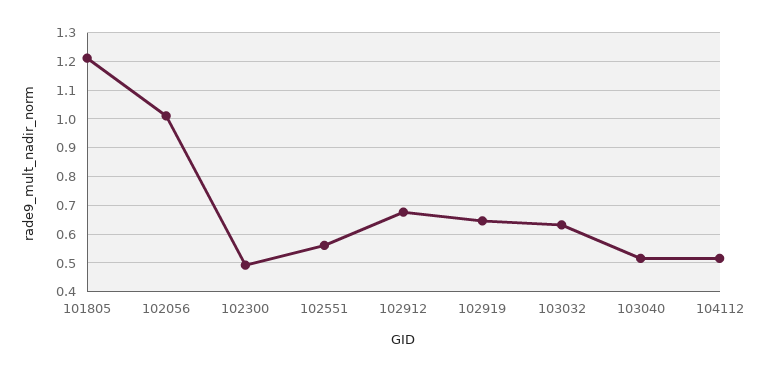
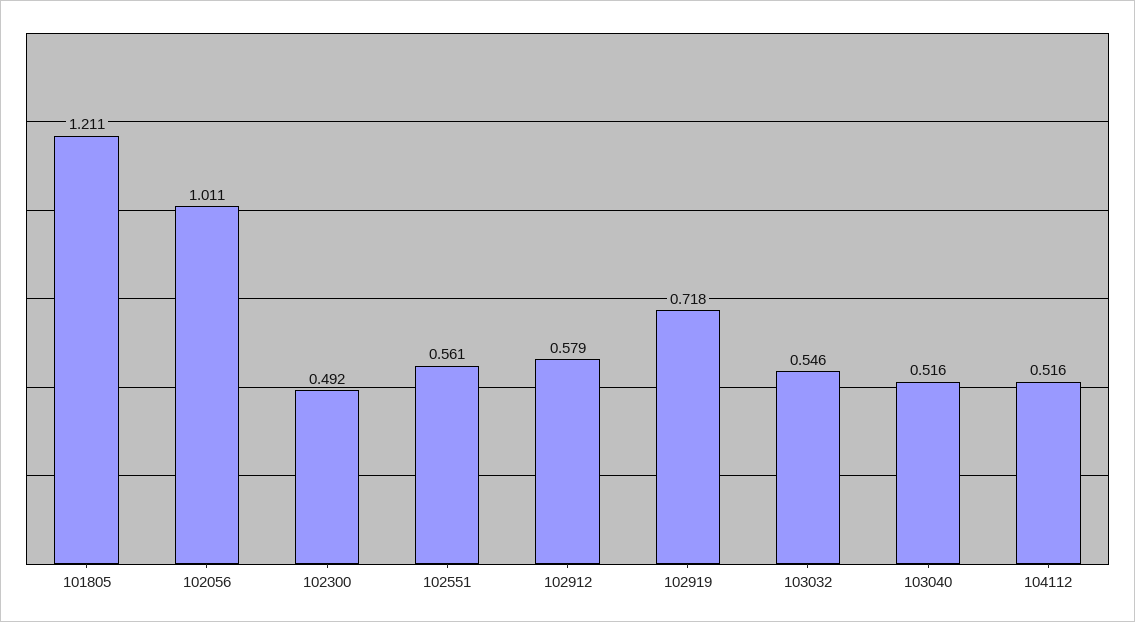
  {
    "101805": 1.211,
    "102056": 1.011,
    "102300": 0.492,
    "102551": 0.561,
-   "102912": 0.675,
+   "102912": 0.579,
-   "102919": 0.65,
+   "102919": 0.718,
-   "103032": 0.625,
+   "103032": 0.546,
    "103040": 0.516,
    "104112": 0.516
  }

